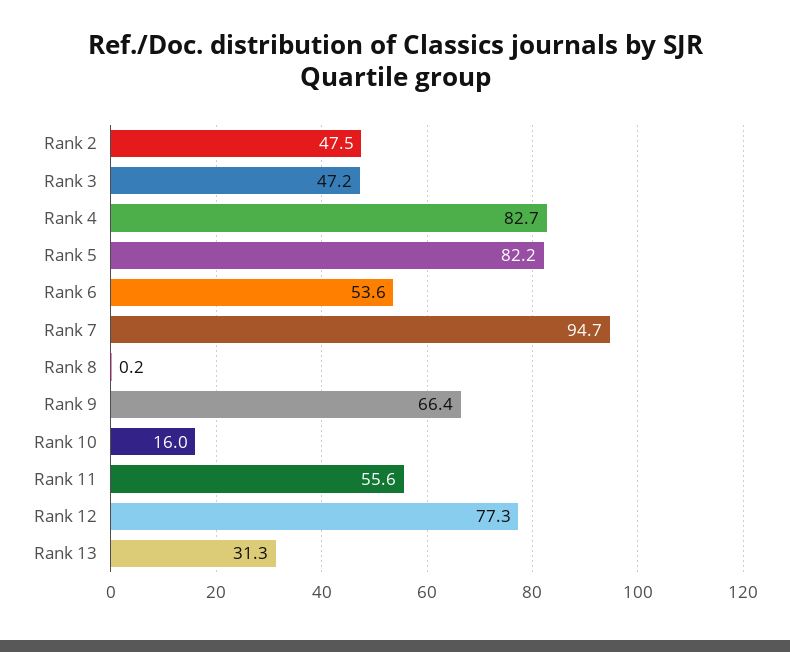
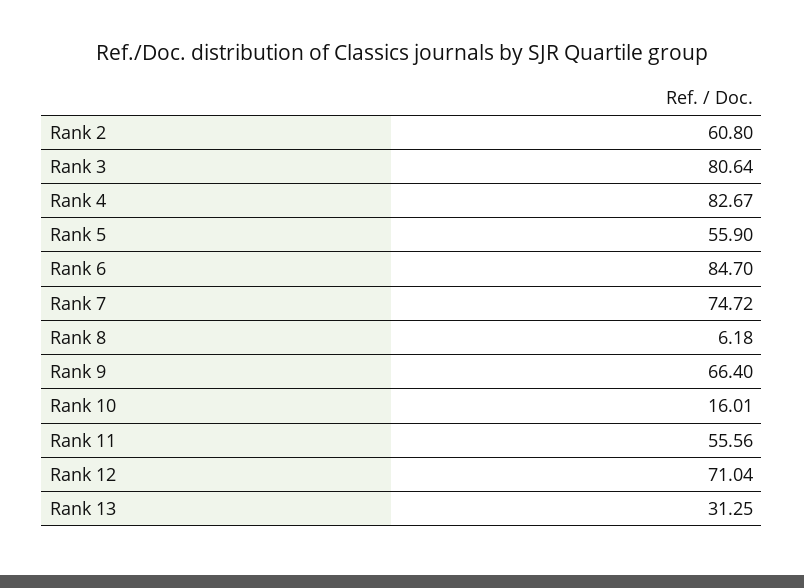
  {
-   "Rank 2": 47.5,
+   "Rank 2": 60.8,
-   "Rank 3": 47.2,
+   "Rank 3": 80.64,
    "Rank 4": 82.67,
-   "Rank 5": 82.2,
+   "Rank 5": 55.9,
-   "Rank 6": 53.6,
+   "Rank 6": 84.7,
-   "Rank 7": 94.7,
+   "Rank 7": 74.72,
-   "Rank 8": 0.2,
+   "Rank 8": 6.18,
    "Rank 9": 66.4,
    "Rank 10": 16.01,
    "Rank 11": 55.56,
-   "Rank 12": 77.3,
+   "Rank 12": 71.04,
    "Rank 13": 31.25
  }

